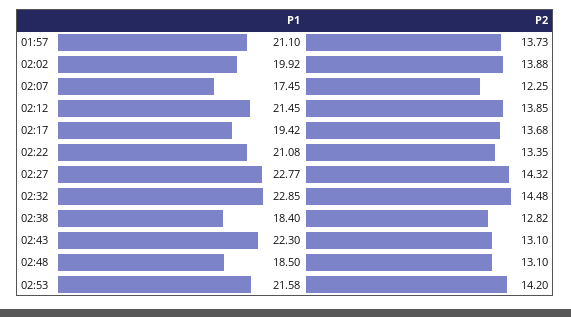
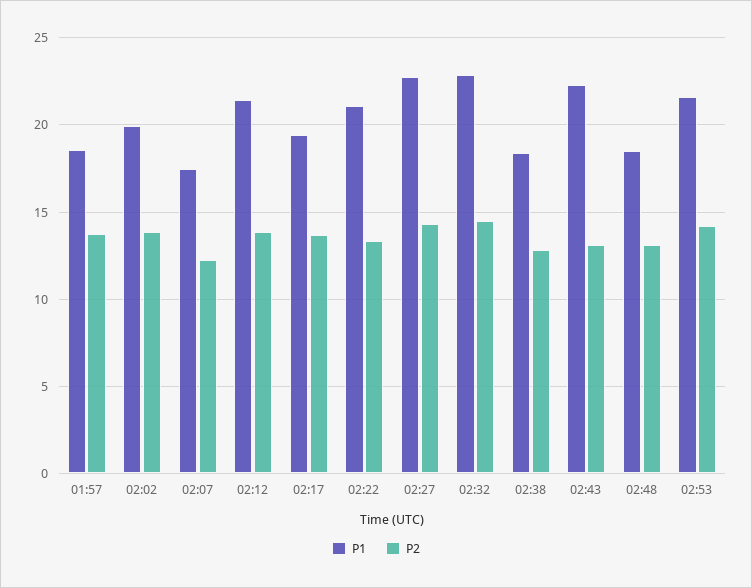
  {
    "P1": {
-     "01:57": 21.1,
+     "01:57": 18.5,
      "02:02": 19.92,
      "02:07": 17.45,
      "02:12": 21.45,
      "02:17": 19.42,
      "02:22": 21.08,
      "02:27": 22.77,
      "02:32": 22.85,
      "02:38": 18.4,
      "02:43": 22.3,
      "02:48": 18.5,
      "02:53": 21.58
    },
    "P2": {
      "01:57": 13.73,
      "02:02": 13.88,
      "02:07": 12.25,
      "02:12": 13.85,
      "02:17": 13.68,
      "02:22": 13.35,
      "02:27": 14.32,
      "02:32": 14.48,
      "02:38": 12.82,
      "02:43": 13.1,
      "02:48": 13.1,
      "02:53": 14.2
    }
  }

